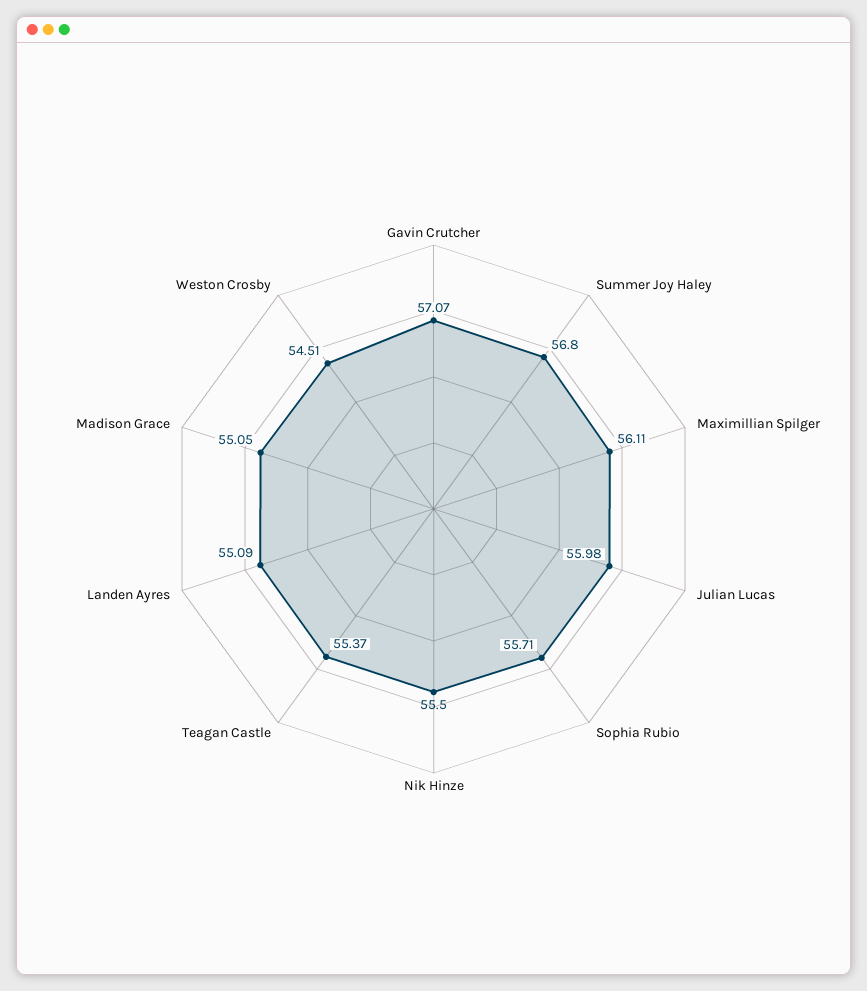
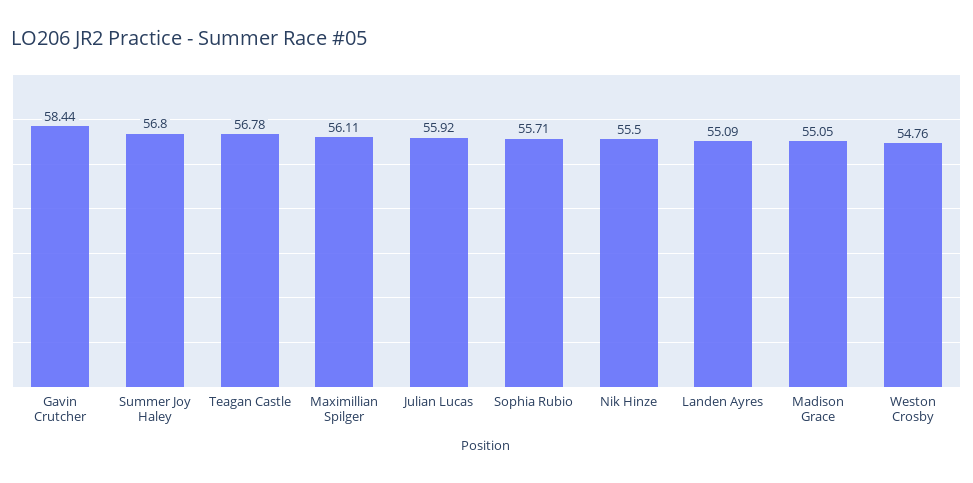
  {
-   "Gavin Crutcher": 57.07,
+   "Gavin Crutcher": 58.44,
    "Summer Joy Haley": 56.8,
    "Maximillian Spilger": 56.11,
-   "Julian Lucas": 55.98,
+   "Julian Lucas": 55.92,
    "Sophia Rubio": 55.71,
    "Nik Hinze": 55.5,
-   "Teagan Castle": 55.37,
+   "Teagan Castle": 56.78,
    "Landen Ayres": 55.09,
    "Madison Grace": 55.05,
-   "Weston Crosby": 54.51
+   "Weston Crosby": 54.76
  }

